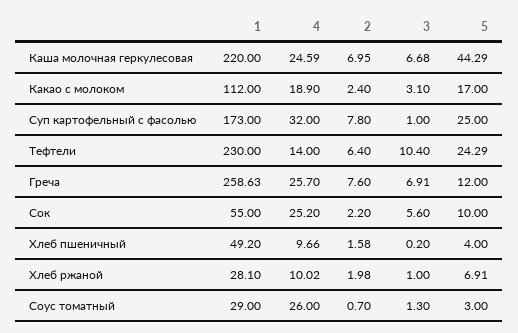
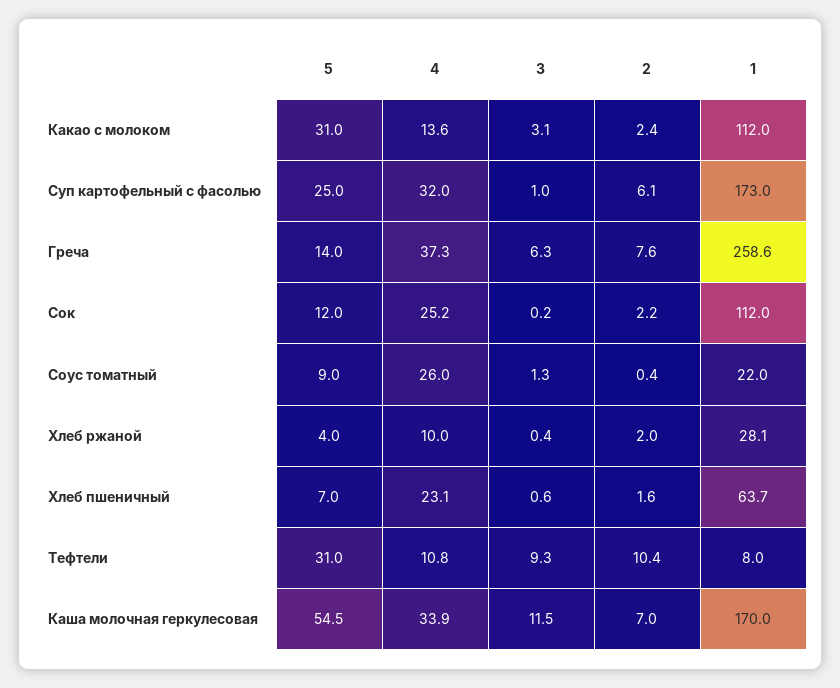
  {
    "1": {
-     "Каша молочная геркулесовая": 220,
+     "Каша молочная геркулесовая": 170,
      "Какао с молоком": 112,
      "Суп картофельный с фасолью": 173,
-     "Тефтели": 230,
+     "Тефтели": 8,
      "Греча": 258.63,
-     "Сок": 55,
+     "Сок": 112,
-     "Хлеб пшеничный": 49.2,
+     "Хлеб пшеничный": 63.7,
      "Хлеб ржаной": 28.1,
-     "Соус томатный": 29
+     "Соус томатный": 22
    },
    "4": {
-     "Каша молочная геркулесовая": 24.59,
+     "Каша молочная геркулесовая": 33.9,
-     "Какао с молоком": 18.9,
+     "Какао с молоком": 13.6,
      "Суп картофельный с фасолью": 32,
-     "Тефтели": 14,
+     "Тефтели": 10.8,
-     "Греча": 25.7,
+     "Греча": 37.3,
      "Сок": 25.2,
-     "Хлеб пшеничный": 9.66,
+     "Хлеб пшеничный": 23.1,
      "Хлеб ржаной": 10.02,
      "Соус томатный": 26
    },
    "2": {
      "Каша молочная геркулесовая": 6.95,
      "Какао с молоком": 2.4,
-     "Суп картофельный с фасолью": 7.8,
+     "Суп картофельный с фасолью": 6.1,
-     "Тефтели": 6.4,
+     "Тефтели": 10.4,
      "Греча": 7.6,
      "Сок": 2.2,
      "Хлеб пшеничный": 1.58,
      "Хлеб ржаной": 1.98,
-     "Соус томатный": 0.7
+     "Соус томатный": 0.4
    },
    "3": {
-     "Каша молочная геркулесовая": 6.68,
+     "Каша молочная геркулесовая": 11.5,
      "Какао с молоком": 3.1,
      "Суп картофельный с фасолью": 1,
-     "Тефтели": 10.4,
+     "Тефтели": 9.3,
-     "Греча": 6.91,
+     "Греча": 6.3,
-     "Сок": 5.6,
+     "Сок": 0.2,
-     "Хлеб пшеничный": 0.2,
+     "Хлеб пшеничный": 0.6,
-     "Хлеб ржаной": 1,
+     "Хлеб ржаной": 0.4,
      "Соус томатный": 1.3
    },
    "5": {
-     "Каша молочная геркулесовая": 44.29,
+     "Каша молочная геркулесовая": 54.5,
-     "Какао с молоком": 17,
+     "Какао с молоком": 31,
      "Суп картофельный с фасолью": 25,
-     "Тефтели": 24.29,
+     "Тефтели": 31,
-     "Греча": 12,
+     "Греча": 14,
-     "Сок": 10,
+     "Сок": 12,
-     "Хлеб пшеничный": 4,
+     "Хлеб пшеничный": 7,
-     "Хлеб ржаной": 6.91,
+     "Хлеб ржаной": 4,
-     "Соус томатный": 3
+     "Соус томатный": 9
    }
  }

